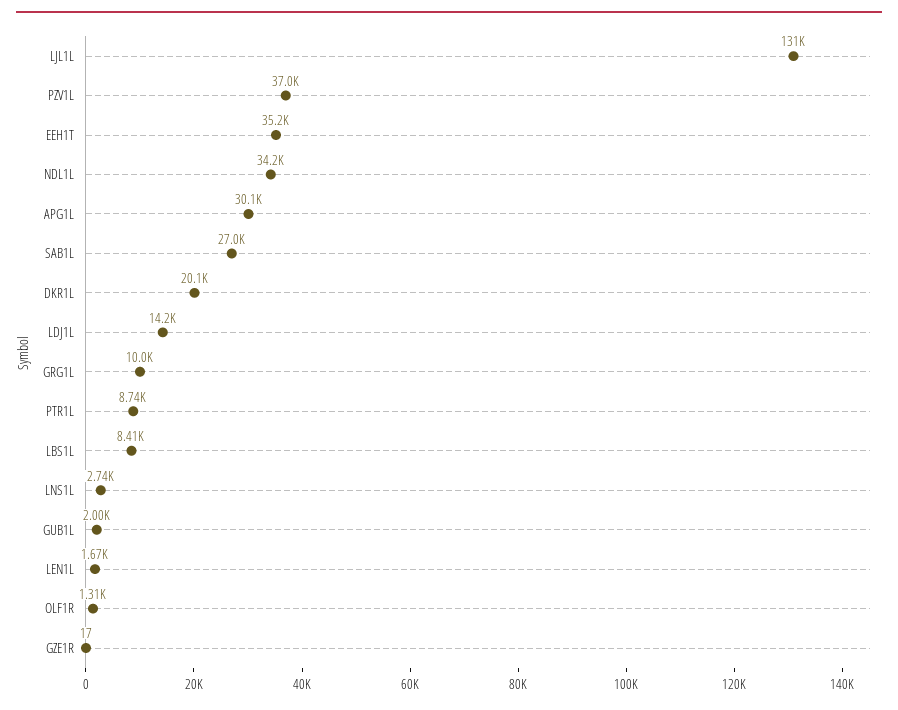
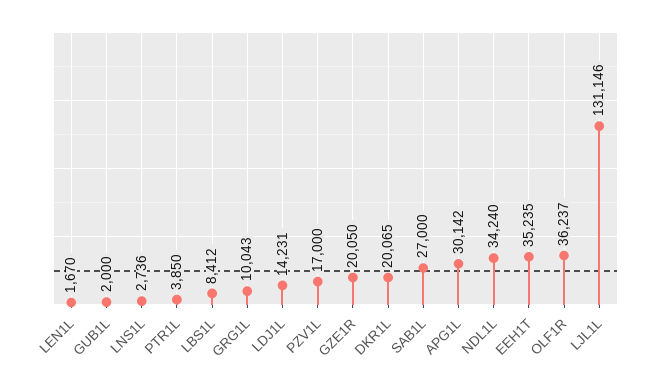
  {
    "LJL1L": 131146,
-   "PZV1L": 37000,
+   "PZV1L": 17000,
    "EEH1T": 35235,
    "NDL1L": 34240,
    "APG1L": 30142,
    "SAB1L": 27000,
    "DKR1L": 20065,
    "LDJ1L": 14231,
    "GRG1L": 10043,
-   "PTR1L": 8740,
+   "PTR1L": 3850,
    "LBS1L": 8412,
    "LNS1L": 2736,
    "GUB1L": 2000,
    "LEN1L": 1670,
-   "OLF1R": 1310,
+   "OLF1R": 36237,
-   "GZE1R": 17
+   "GZE1R": 20050
  }

